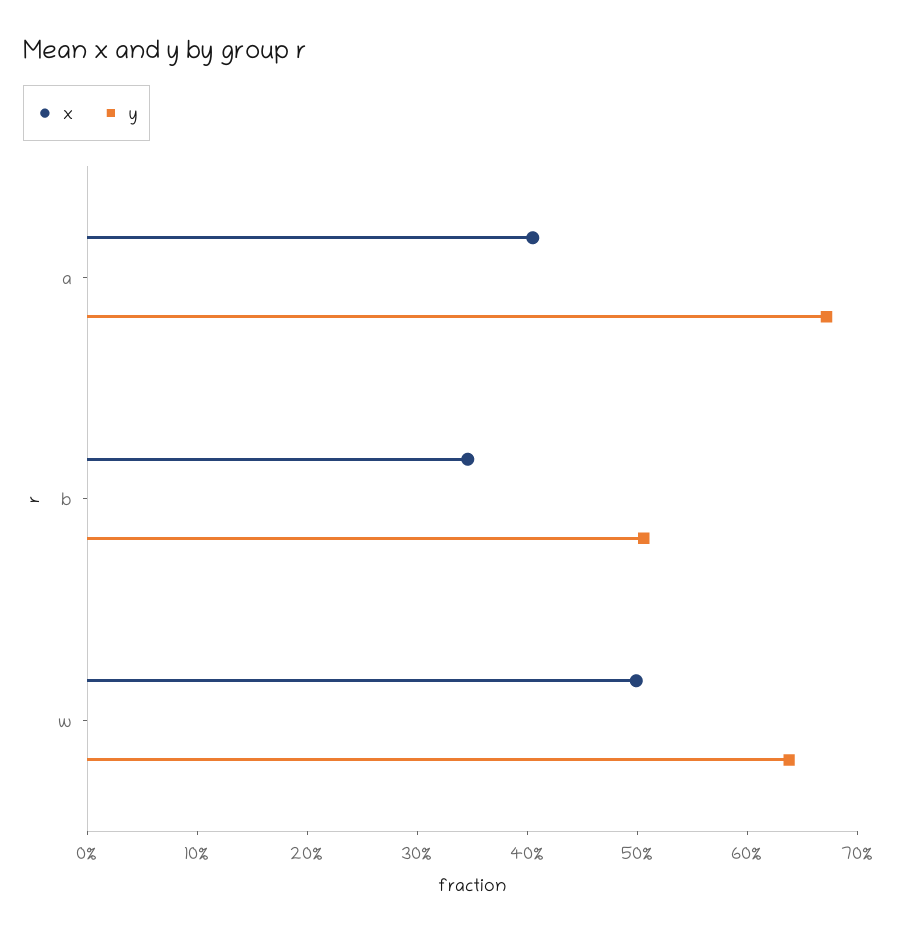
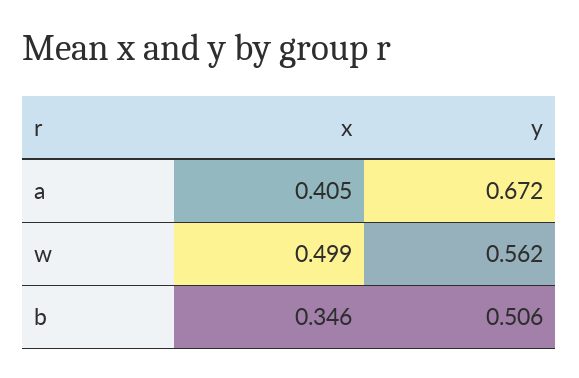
  {
    "x": {
      "a": 0.405,
      "b": 0.346,
      "w": 0.499
    },
    "y": {
      "a": 0.672,
      "b": 0.506,
-     "w": 0.64
+     "w": 0.562
    }
  }

